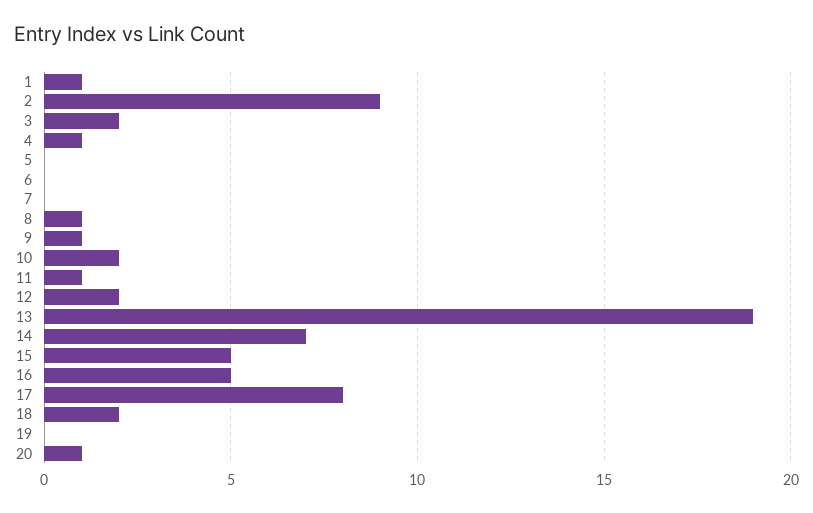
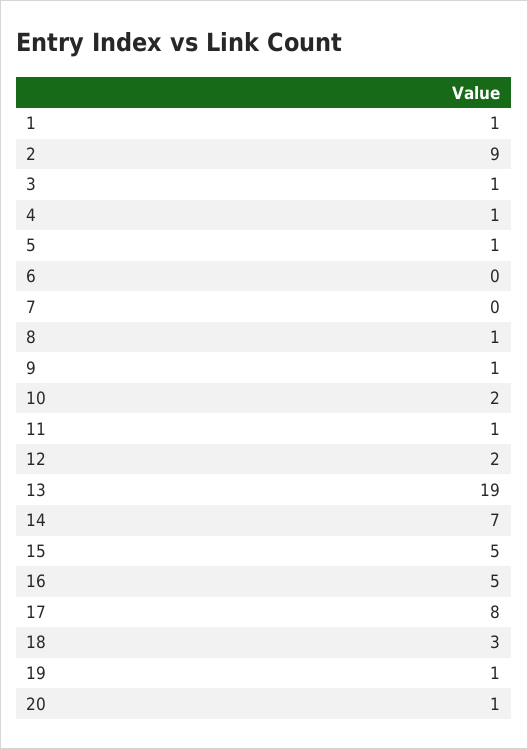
  {
    "1": 1,
    "2": 9,
-   "3": 2,
+   "3": 1,
    "4": 1,
-   "5": 0,
+   "5": 1,
    "6": 0,
    "7": 0,
    "8": 1,
    "9": 1,
    "10": 2,
    "11": 1,
    "12": 2,
    "13": 19,
    "14": 7,
    "15": 5,
    "16": 5,
    "17": 8,
-   "18": 2,
+   "18": 3,
-   "19": 0,
+   "19": 1,
    "20": 1
  }

